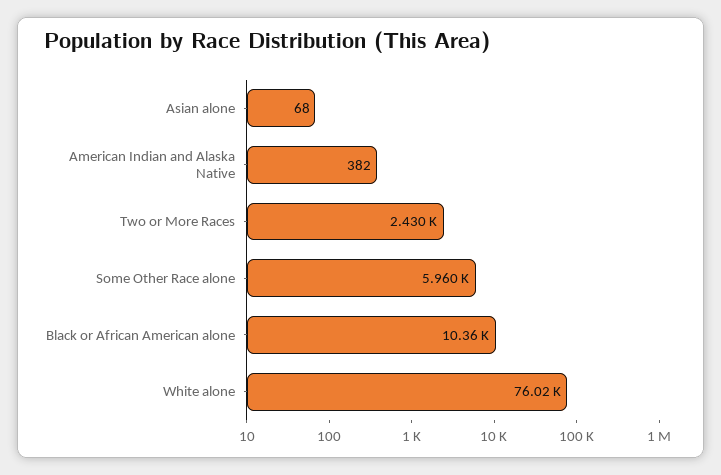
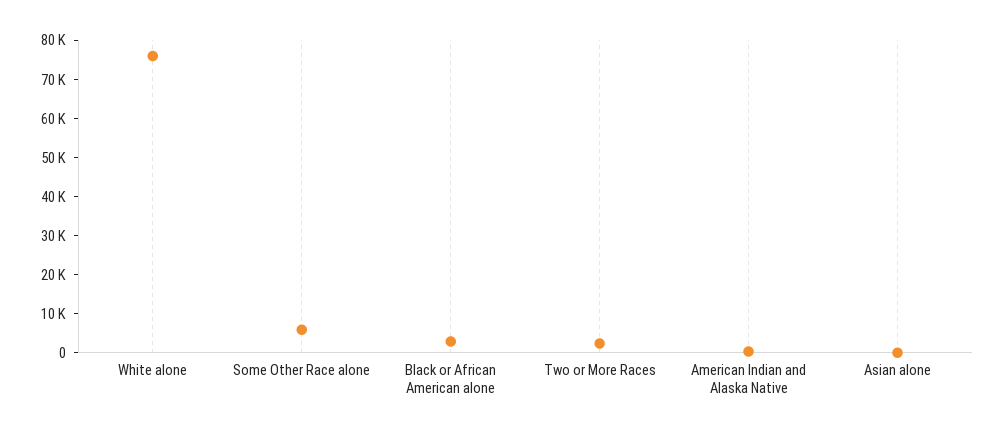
  {
    "Asian alone": 68,
    "American Indian and Alaska Native": 382,
    "Two or More Races": 2430,
    "Some Other Race alone": 5960,
-   "Black or African American alone": 10360,
+   "Black or African American alone": 2500,
    "White alone": 76020
  }

